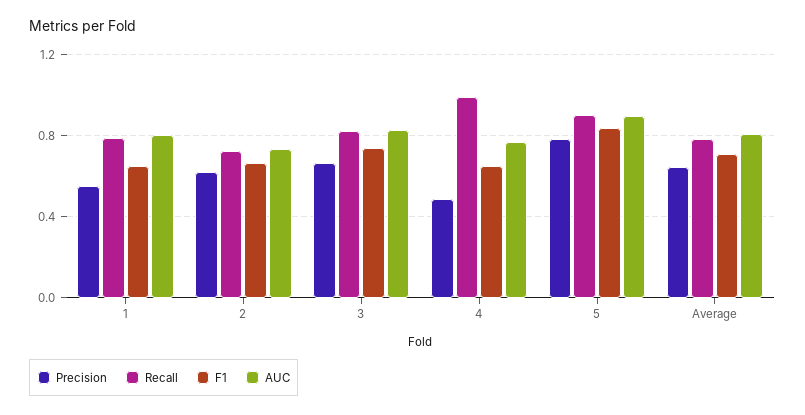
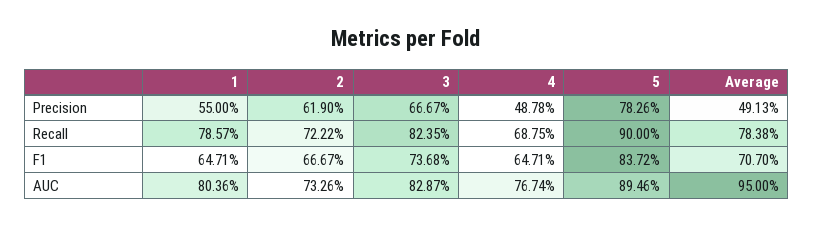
  {
    "Precision": {
      "1": 0.55,
      "2": 0.619,
      "3": 0.6667,
      "4": 0.4878,
      "5": 0.7826,
-     "Average": 0.65
+     "Average": 0.4913
    },
    "Recall": {
      "1": 0.7857,
      "2": 0.7222,
      "3": 0.8235,
-     "4": 1,
+     "4": 0.6875,
      "5": 0.9,
      "Average": 0.7838
    },
    "F1": {
      "1": 0.6471,
      "2": 0.6667,
      "3": 0.7368,
      "4": 0.6471,
      "5": 0.8372,
      "Average": 0.707
    },
    "AUC": {
      "1": 0.8036,
      "2": 0.7326,
      "3": 0.8287,
      "4": 0.7674,
      "5": 0.8946,
-     "Average": 0.8
+     "Average": 0.95
    }
  }

